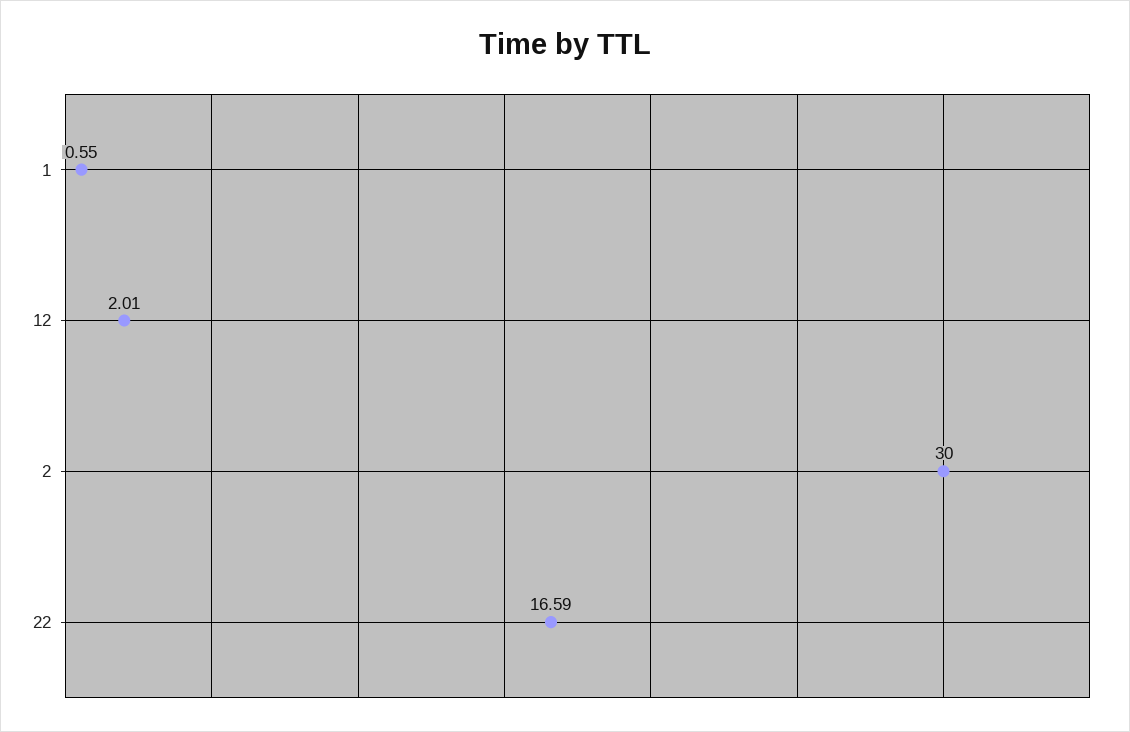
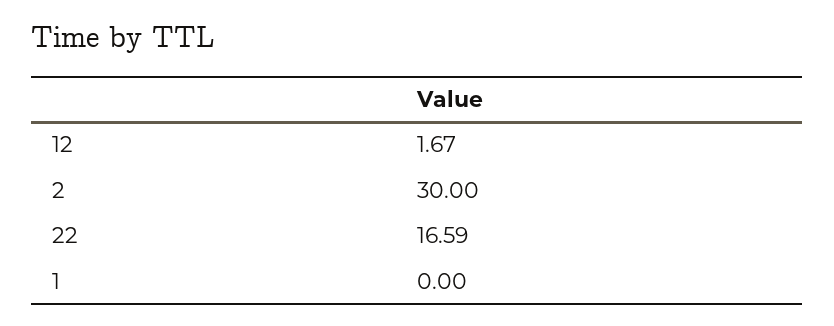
  {
-   "1": 0.55,
+   "1": 0,
-   "12": 2.01,
+   "12": 1.67,
    "2": 30,
    "22": 16.59
  }

